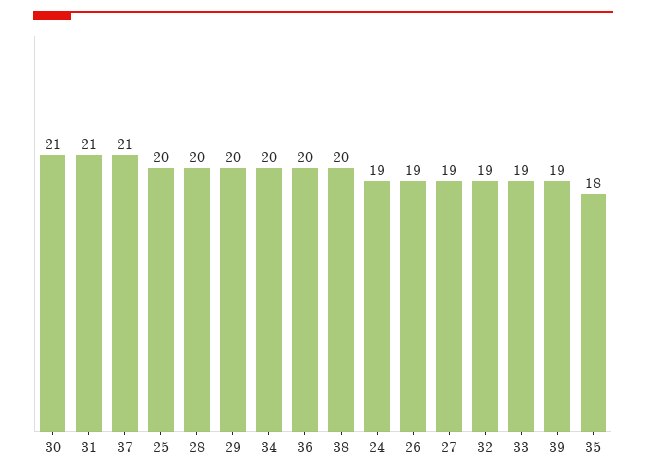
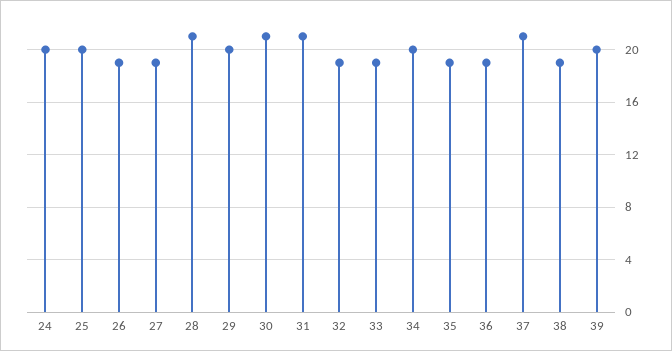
  {
    "30": 21,
    "31": 21,
    "37": 21,
    "25": 20,
-   "28": 20,
+   "28": 21,
    "29": 20,
    "34": 20,
-   "36": 20,
+   "36": 19,
-   "38": 20,
+   "38": 19,
-   "24": 19,
+   "24": 20,
    "26": 19,
    "27": 19,
    "32": 19,
    "33": 19,
-   "39": 19,
+   "39": 20,
-   "35": 18
+   "35": 19
  }

